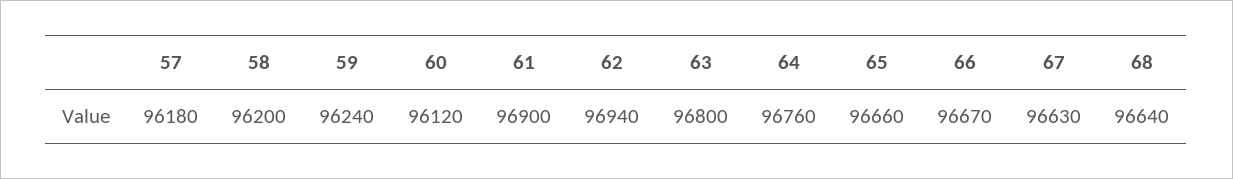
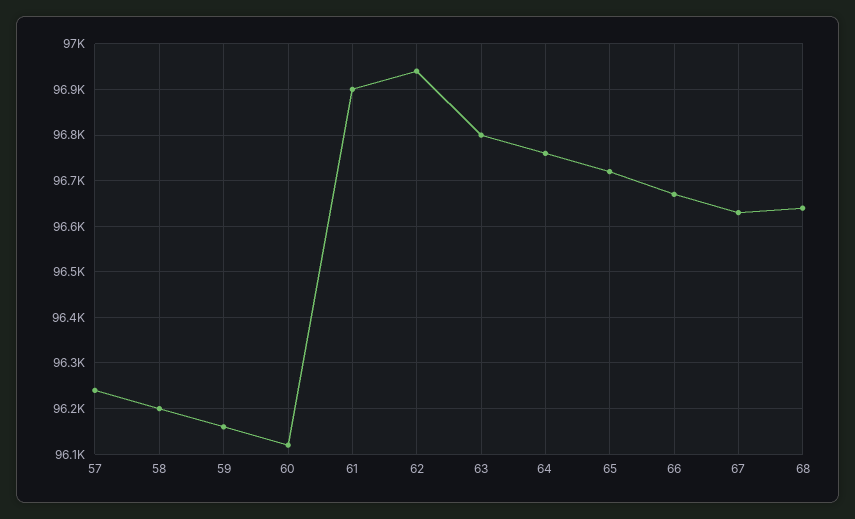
  {
-   "57": 96180,
+   "57": 96240,
    "58": 96200,
-   "59": 96240,
+   "59": 96160,
    "60": 96120,
    "61": 96900,
    "62": 96940,
    "63": 96800,
    "64": 96760,
-   "65": 96660,
+   "65": 96720,
    "66": 96670,
    "67": 96630,
    "68": 96640
  }

